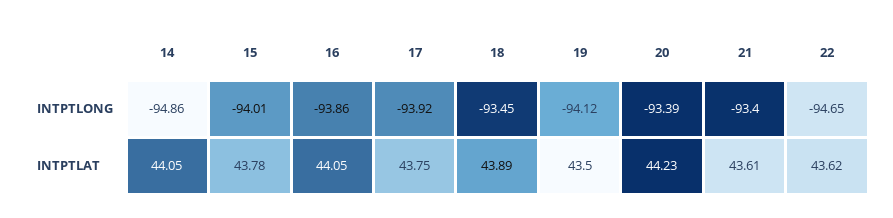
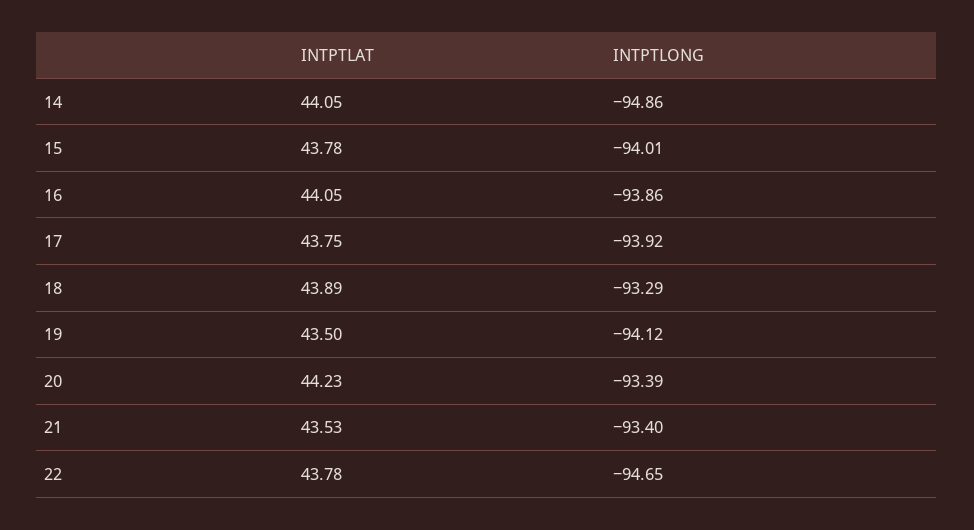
  {
    "14": {
      "INTPTLONG": -94.86,
      "INTPTLAT": 44.05
    },
    "15": {
      "INTPTLONG": -94.01,
      "INTPTLAT": 43.78
    },
    "16": {
      "INTPTLONG": -93.86,
      "INTPTLAT": 44.05
    },
    "17": {
      "INTPTLONG": -93.92,
      "INTPTLAT": 43.75
    },
    "18": {
-     "INTPTLONG": -93.45,
+     "INTPTLONG": -93.29,
      "INTPTLAT": 43.89
    },
    "19": {
      "INTPTLONG": -94.12,
      "INTPTLAT": 43.5
    },
    "20": {
      "INTPTLONG": -93.39,
      "INTPTLAT": 44.23
    },
    "21": {
      "INTPTLONG": -93.4,
-     "INTPTLAT": 43.61
+     "INTPTLAT": 43.53
    },
    "22": {
      "INTPTLONG": -94.65,
-     "INTPTLAT": 43.62
+     "INTPTLAT": 43.78
    }
  }

